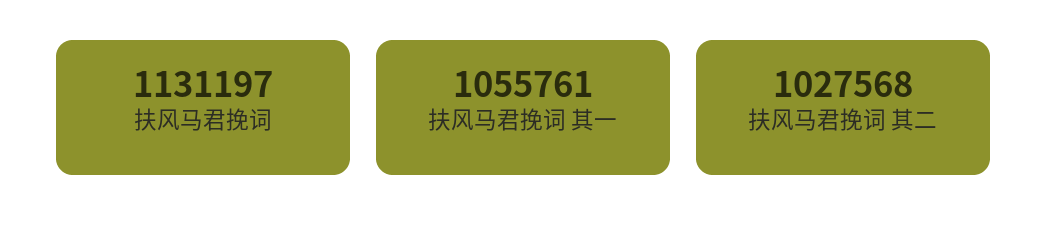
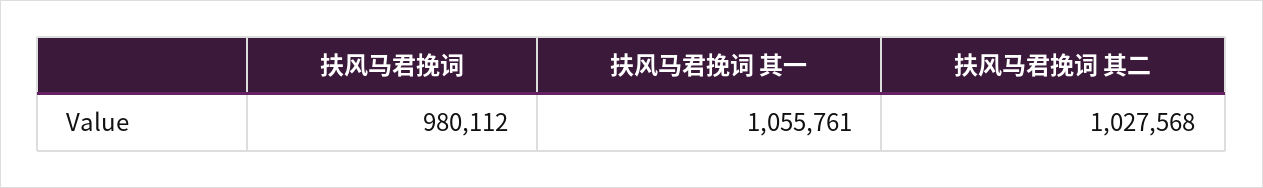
  {
-   "扶风马君挽词": 1131197,
+   "扶风马君挽词": 980112,
    "扶风马君挽词 其一": 1055761,
    "扶风马君挽词 其二": 1027568
  }

